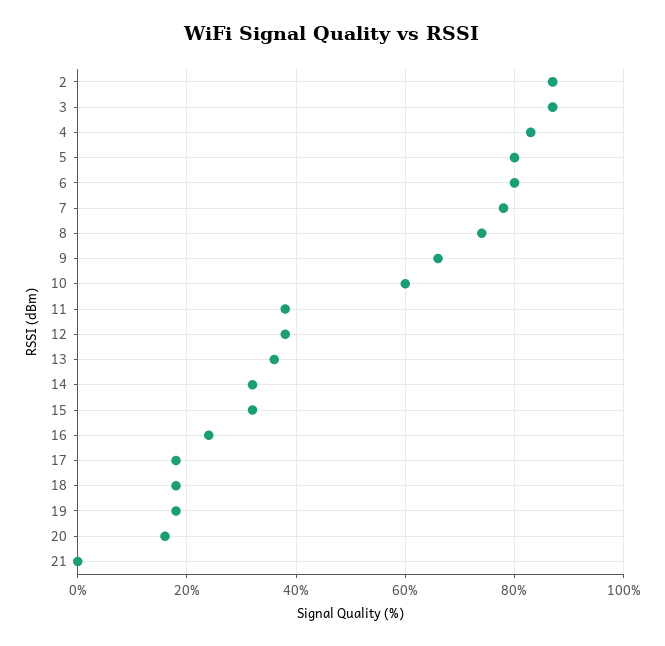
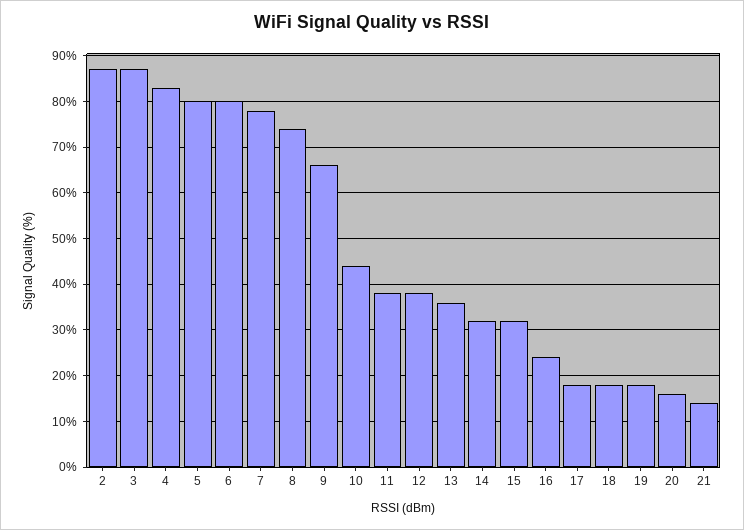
  {
    "2": 85,
    "3": 85,
    "4": 85,
    "5": 80,
    "6": 80,
    "7": 80,
    "8": 75,
    "9": 65,
-   "10": 60,
+   "10": 45,
    "11": 40,
    "12": 40,
    "13": 35,
    "14": 30,
    "15": 30,
    "16": 25,
    "17": 20,
    "18": 20,
    "19": 20,
    "20": 15,
-   "21": 0
+   "21": 15
  }

